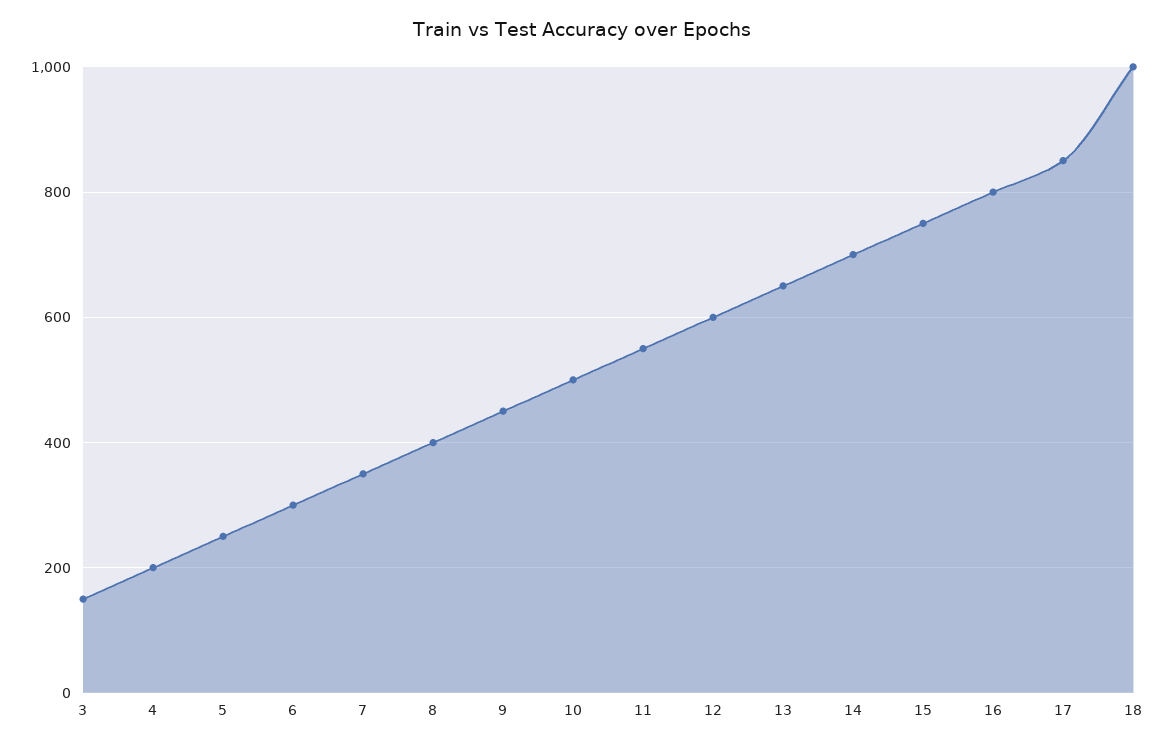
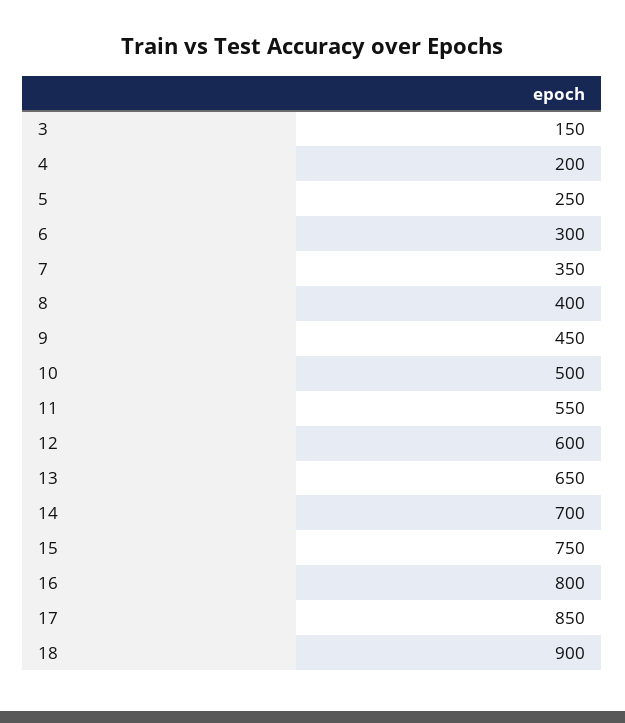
  {
    "3": 150,
    "4": 200,
    "5": 250,
    "6": 300,
    "7": 350,
    "8": 400,
    "9": 450,
    "10": 500,
    "11": 550,
    "12": 600,
    "13": 650,
    "14": 700,
    "15": 750,
    "16": 800,
    "17": 850,
-   "18": 1000
+   "18": 900
  }

